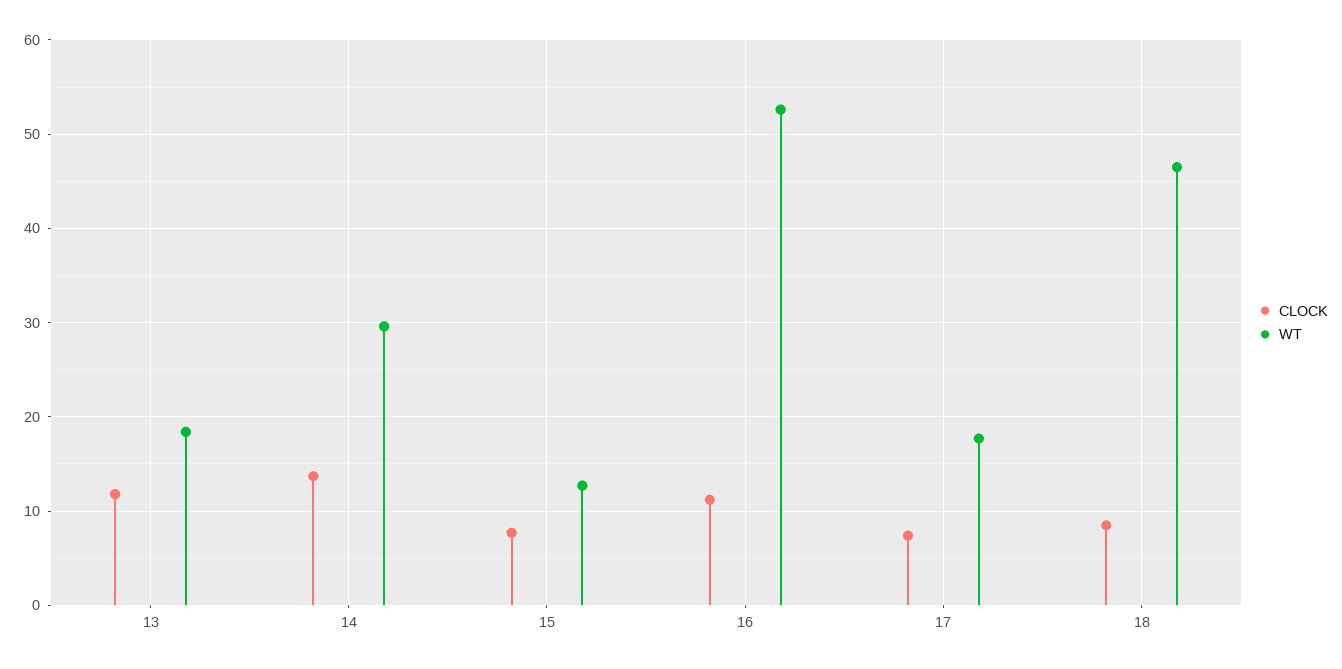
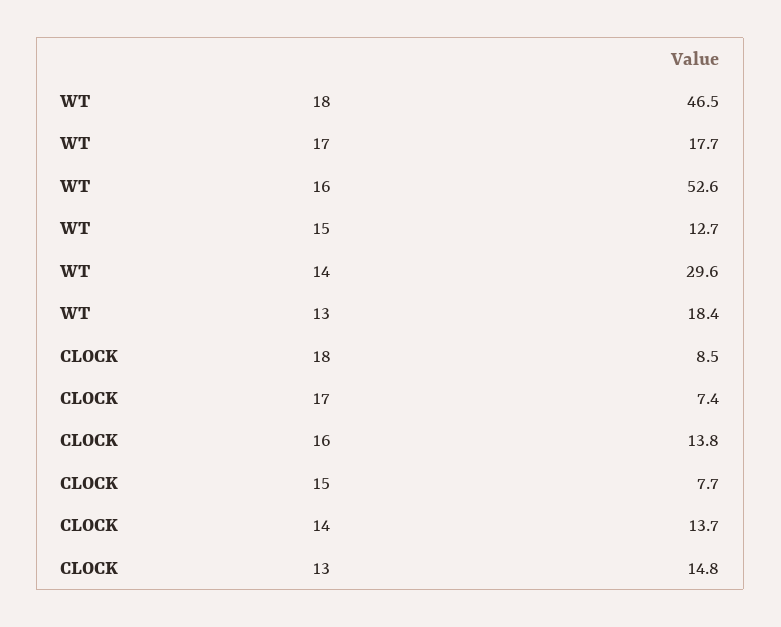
  {
    "CLOCK": {
-     "13": 12,
+     "13": 14.8,
      "14": 13.7,
      "15": 7.7,
-     "16": 11,
+     "16": 13.8,
      "17": 7.4,
      "18": 8.5
    },
    "WT": {
      "13": 18.4,
      "14": 29.6,
      "15": 12.7,
      "16": 52.6,
      "17": 17.7,
      "18": 46.5
    }
  }

